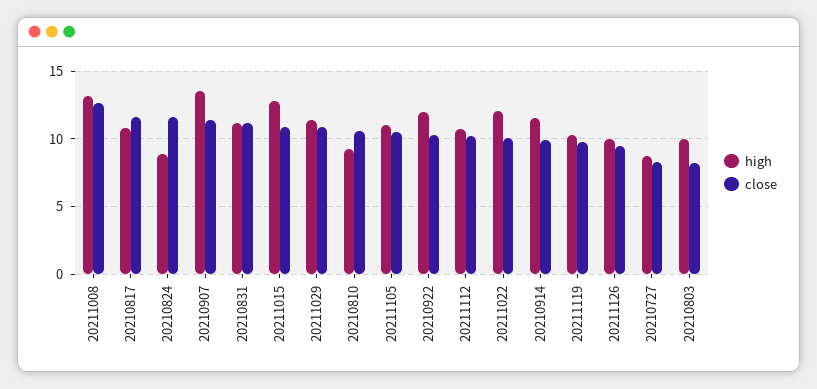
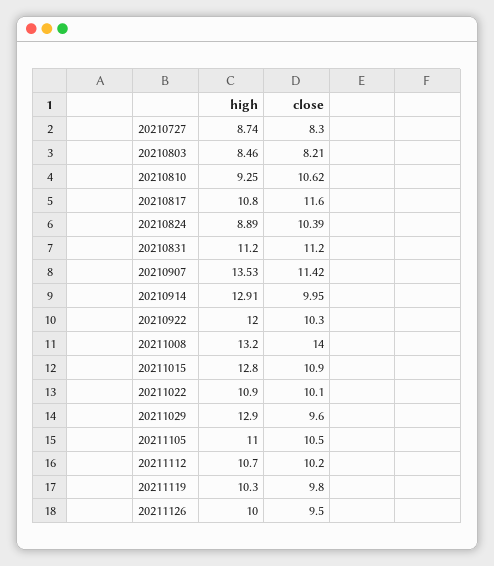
  {
    "high": {
      "20211008": 13.2,
      "20210817": 10.8,
      "20210824": 8.89,
      "20210907": 13.53,
      "20210831": 11.2,
      "20211015": 12.8,
-     "20211029": 11.5,
+     "20211029": 12.9,
      "20210810": 9.25,
      "20211105": 11,
      "20210922": 12,
      "20211112": 10.7,
-     "20211022": 12,
+     "20211022": 10.9,
-     "20210914": 11.5,
+     "20210914": 12.91,
      "20211119": 10.3,
      "20211126": 10,
      "20210727": 8.74,
-     "20210803": 10
+     "20210803": 8.46
    },
    "close": {
-     "20211008": 12.5,
+     "20211008": 14,
      "20210817": 11.6,
-     "20210824": 11.5,
+     "20210824": 10.39,
      "20210907": 11.42,
      "20210831": 11.2,
      "20211015": 10.9,
-     "20211029": 11,
+     "20211029": 9.6,
      "20210810": 10.62,
      "20211105": 10.5,
      "20210922": 10.3,
      "20211112": 10.2,
      "20211022": 10.1,
      "20210914": 9.95,
      "20211119": 9.8,
      "20211126": 9.5,
      "20210727": 8.3,
      "20210803": 8.21
    }
  }

